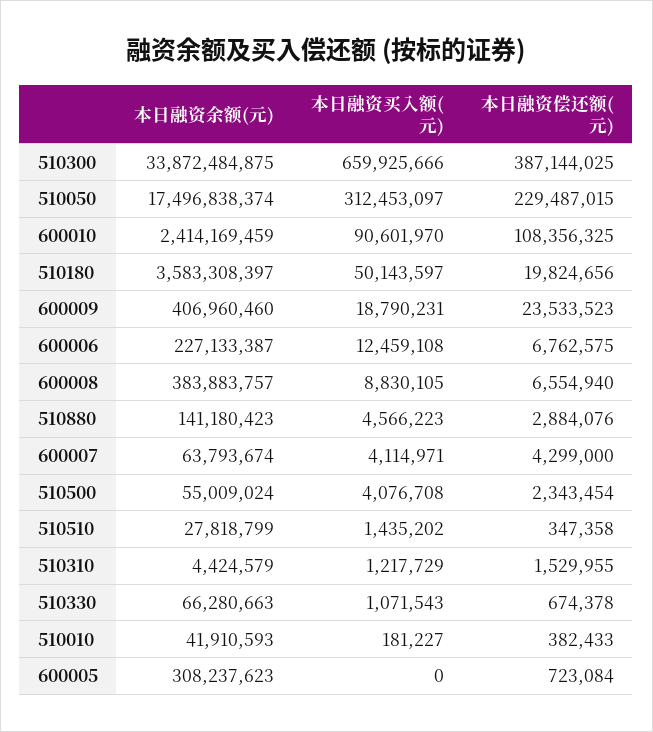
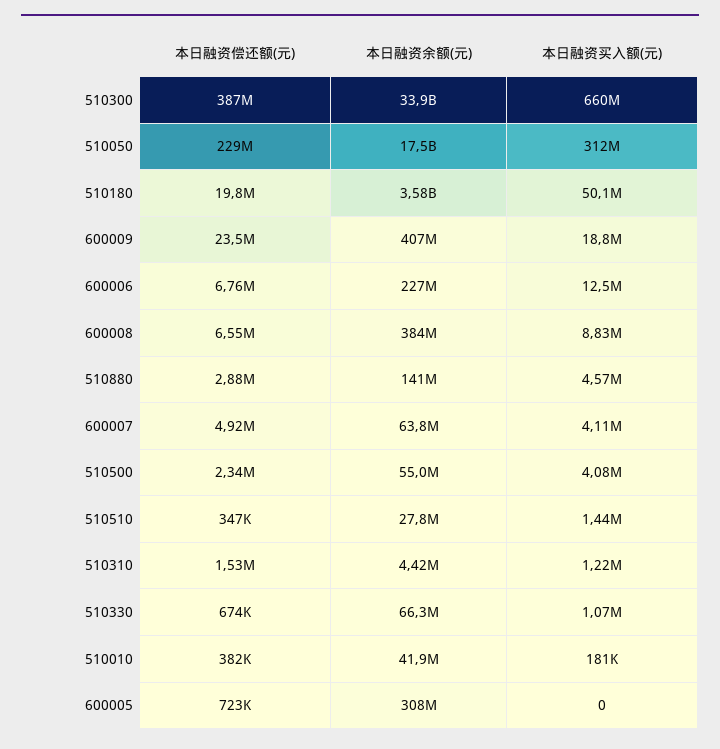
  {
    "本日融资余额(元)": {
      "510300": 33872484875,
      "510050": 17496838374,
-     "600010": 2414169459,
      "510180": 3583308397,
      "600009": 406960460,
      "600006": 227133387,
      "600008": 383883757,
      "510880": 141180423,
      "600007": 63793674,
      "510500": 55009024,
      "510510": 27818799,
      "510310": 4424579,
      "510330": 66280663,
      "510010": 41910593,
      "600005": 308237623
    },
    "本日融资买入额(元)": {
      "510300": 659925666,
      "510050": 312453097,
-     "600010": 90601970,
      "510180": 50143597,
      "600009": 18790231,
      "600006": 12459108,
      "600008": 8830105,
      "510880": 4566223,
      "600007": 4114971,
      "510500": 4076708,
      "510510": 1435202,
      "510310": 1217729,
      "510330": 1071543,
      "510010": 181227,
      "600005": 0
    },
    "本日融资偿还额(元)": {
      "510300": 387144025,
      "510050": 229487015,
-     "600010": 108356325,
      "510180": 19824656,
      "600009": 23533523,
      "600006": 6762575,
      "600008": 6554940,
      "510880": 2884076,
-     "600007": 4299000,
+     "600007": 4920000,
      "510500": 2343454,
      "510510": 347358,
      "510310": 1529955,
      "510330": 674378,
      "510010": 382433,
      "600005": 723084
    }
  }

